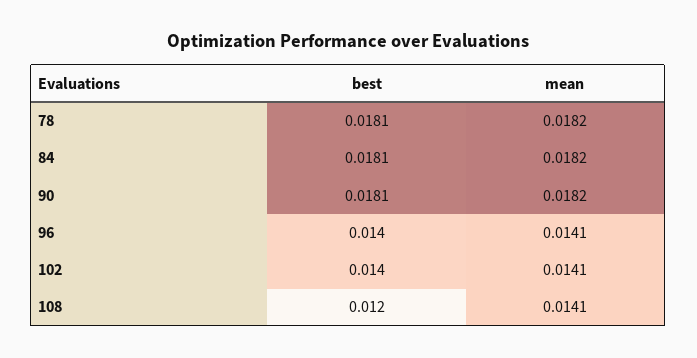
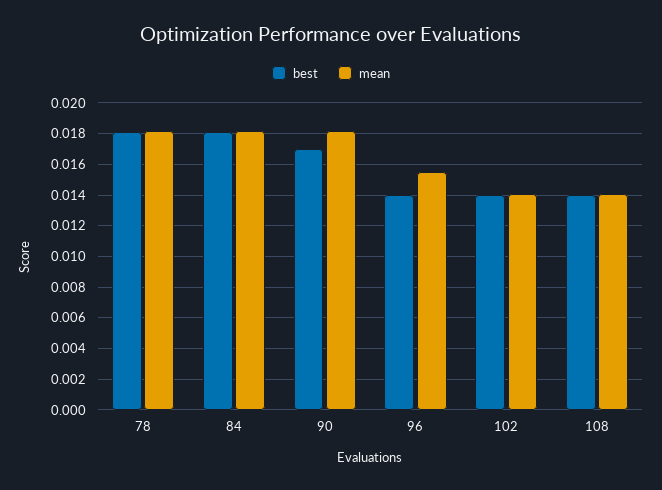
  {
    "best": {
      "78": 0.0181,
      "84": 0.0181,
-     "90": 0.0181,
+     "90": 0.017,
      "96": 0.014,
      "102": 0.014,
-     "108": 0.012
+     "108": 0.014
    },
    "mean": {
      "78": 0.0182,
      "84": 0.0182,
      "90": 0.0182,
-     "96": 0.0141,
+     "96": 0.0155,
      "102": 0.0141,
      "108": 0.0141
    }
  }

